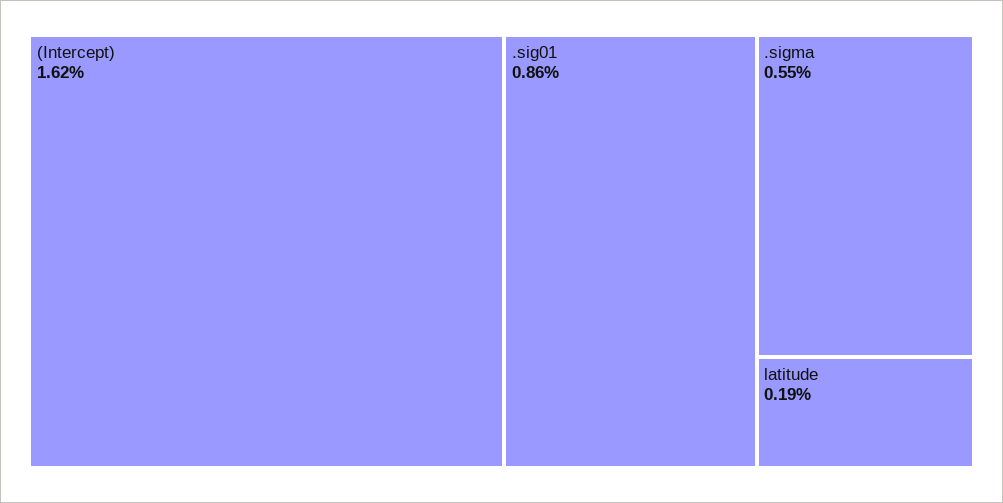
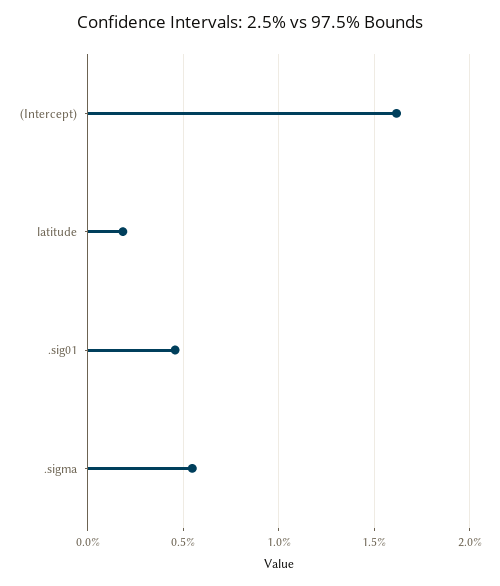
  {
    "(Intercept)": 1.62,
-   ".sig01": 0.86,
+   ".sig01": 0.45,
    ".sigma": 0.55,
    "latitude": 0.19
  }

